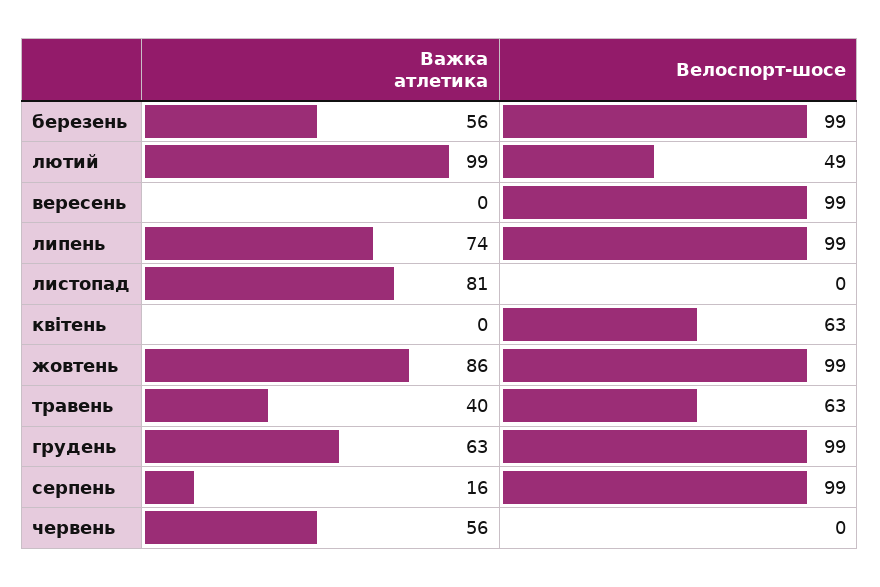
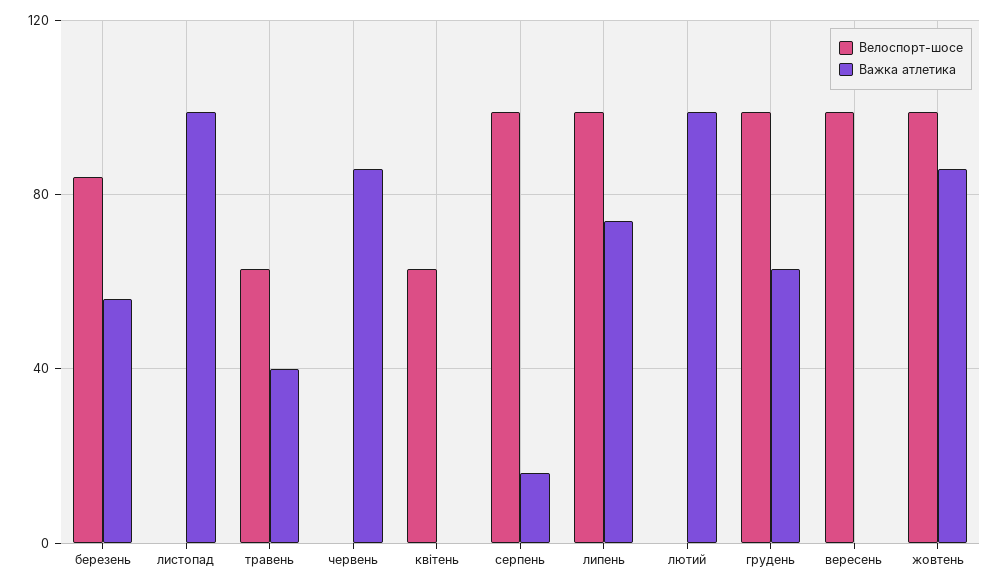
  {
    "Важка атлетика": {
      "березень": 56,
      "лютий": 99,
      "вересень": 0,
      "липень": 74,
-     "листопад": 81,
+     "листопад": 100,
      "квітень": 0,
      "жовтень": 86,
      "травень": 40,
      "грудень": 63,
      "серпень": 16,
-     "червень": 56
+     "червень": 85
    },
    "Велоспорт-шосе": {
-     "березень": 99,
+     "березень": 85,
-     "лютий": 49,
+     "лютий": 0,
      "вересень": 99,
      "липень": 99,
      "листопад": 0,
      "квітень": 63,
      "жовтень": 99,
      "травень": 63,
      "грудень": 99,
      "серпень": 99,
      "червень": 0
    }
  }

